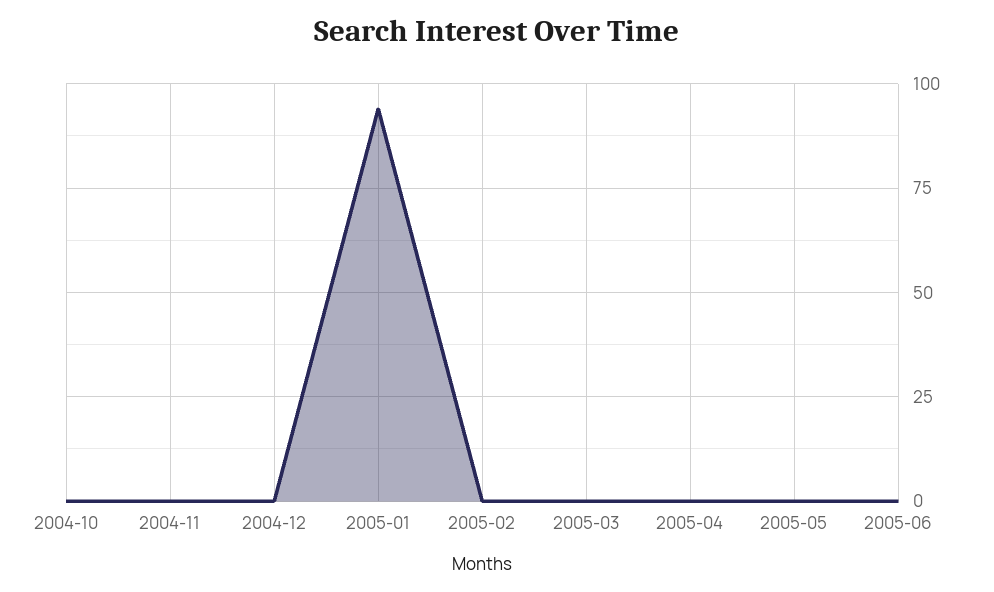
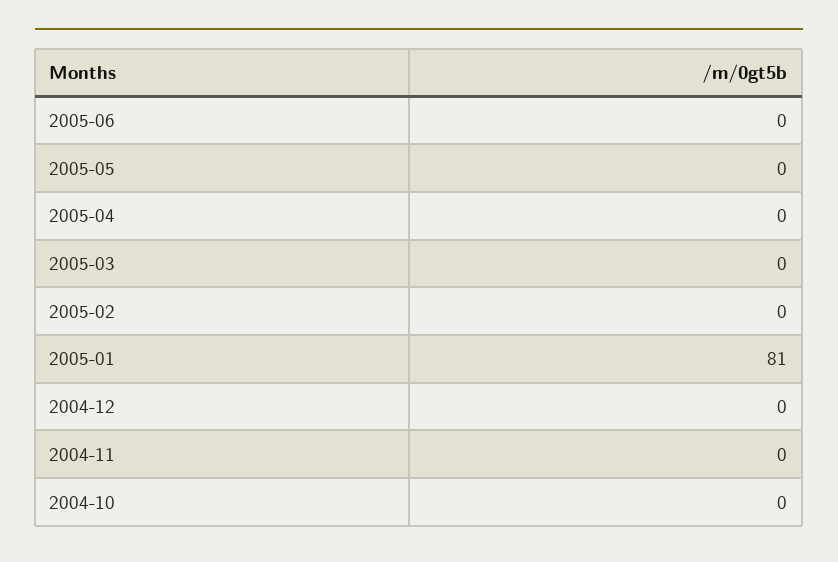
  {
    "2004-10": 0,
    "2004-11": 0,
    "2004-12": 0,
-   "2005-01": 95,
+   "2005-01": 81,
    "2005-02": 0,
    "2005-03": 0,
    "2005-04": 0,
    "2005-05": 0,
    "2005-06": 0
  }

